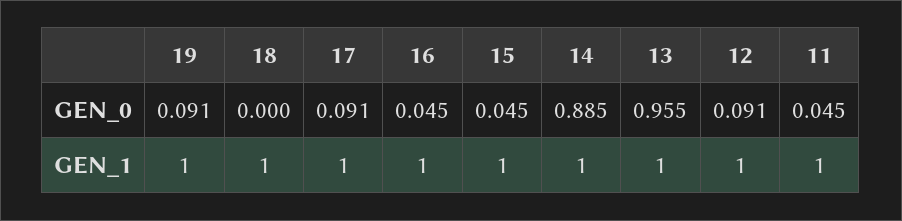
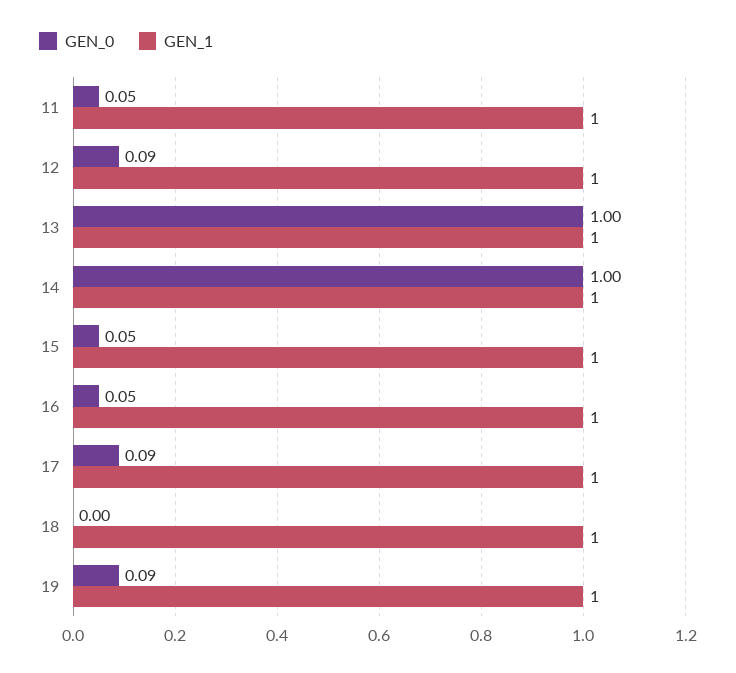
  {
    "GEN_0": {
      "19": 0.091,
      "18": 0,
      "17": 0.091,
      "16": 0.045,
      "15": 0.045,
-     "14": 0.885,
+     "14": 1,
-     "13": 0.955,
+     "13": 1,
      "12": 0.091,
      "11": 0.045
    },
    "GEN_1": {
      "19": 1,
      "18": 1,
      "17": 1,
      "16": 1,
      "15": 1,
      "14": 1,
      "13": 1,
      "12": 1,
      "11": 1
    }
  }

